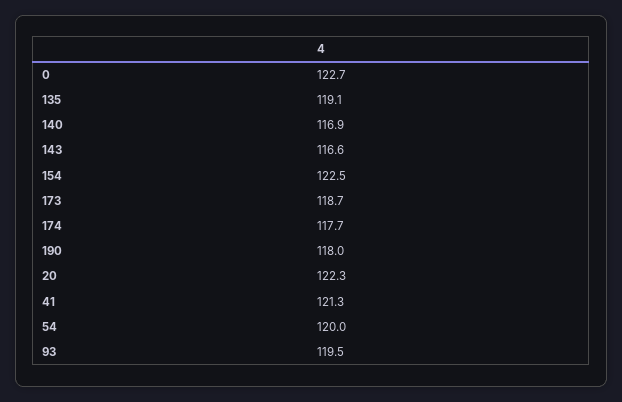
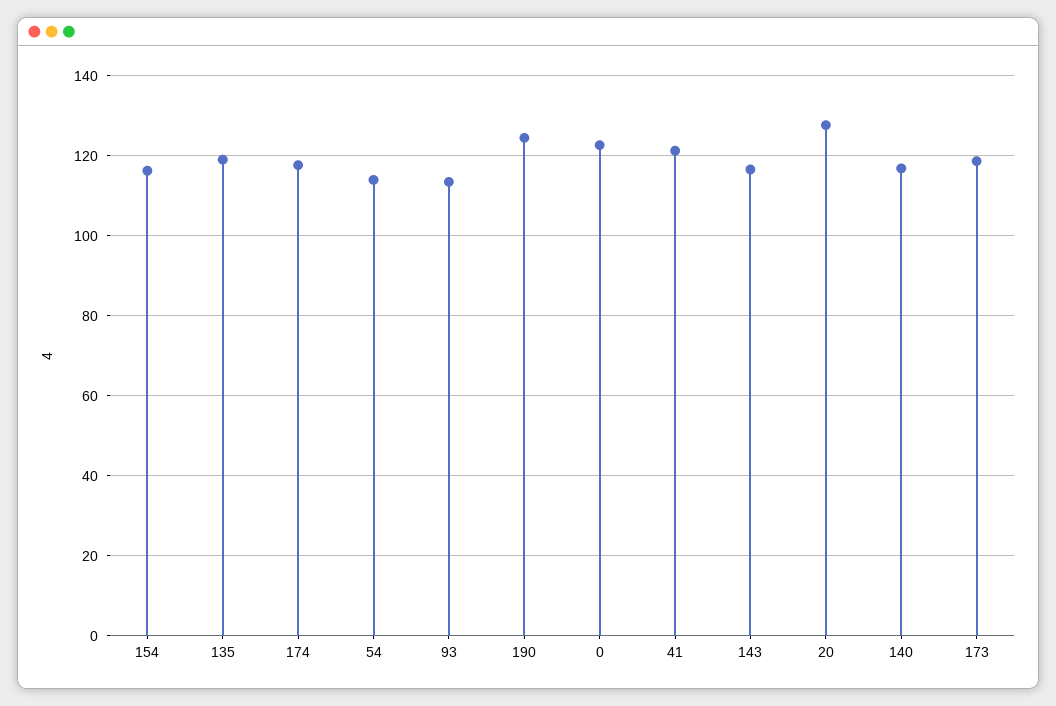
  {
    "0": 122.7,
    "135": 119.1,
    "140": 116.9,
    "143": 116.6,
-   "154": 122.5,
+   "154": 116,
    "173": 118.7,
    "174": 117.7,
-   "190": 118,
+   "190": 124,
-   "20": 122.3,
+   "20": 128,
    "41": 121.3,
-   "54": 120,
+   "54": 114,
-   "93": 119.5
+   "93": 114
  }

